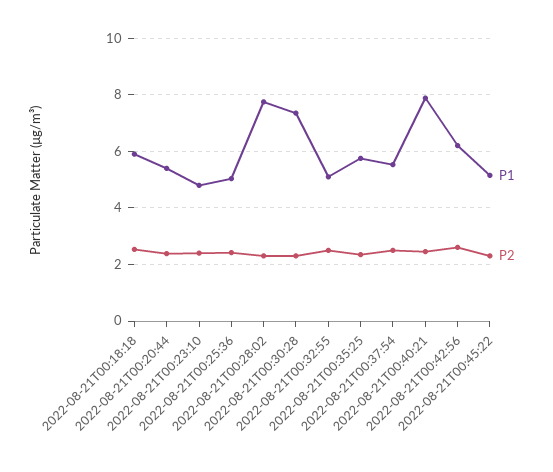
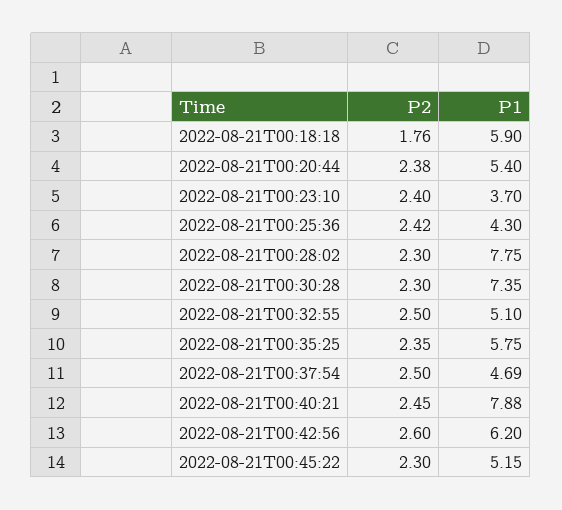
  {
    "P1": {
      "2022-08-21T00:18:18": 5.9,
      "2022-08-21T00:20:44": 5.4,
-     "2022-08-21T00:23:10": 4.75,
+     "2022-08-21T00:23:10": 3.7,
-     "2022-08-21T00:25:36": 5,
+     "2022-08-21T00:25:36": 4.3,
      "2022-08-21T00:28:02": 7.75,
      "2022-08-21T00:30:28": 7.35,
      "2022-08-21T00:32:55": 5.1,
      "2022-08-21T00:35:25": 5.75,
-     "2022-08-21T00:37:54": 5.5,
+     "2022-08-21T00:37:54": 4.69,
      "2022-08-21T00:40:21": 7.88,
      "2022-08-21T00:42:56": 6.2,
      "2022-08-21T00:45:22": 5.15
    },
    "P2": {
-     "2022-08-21T00:18:18": 2.5,
+     "2022-08-21T00:18:18": 1.76,
      "2022-08-21T00:20:44": 2.38,
      "2022-08-21T00:23:10": 2.4,
      "2022-08-21T00:25:36": 2.42,
      "2022-08-21T00:28:02": 2.3,
      "2022-08-21T00:30:28": 2.3,
      "2022-08-21T00:32:55": 2.5,
      "2022-08-21T00:35:25": 2.35,
      "2022-08-21T00:37:54": 2.5,
      "2022-08-21T00:40:21": 2.45,
      "2022-08-21T00:42:56": 2.6,
      "2022-08-21T00:45:22": 2.3
    }
  }

